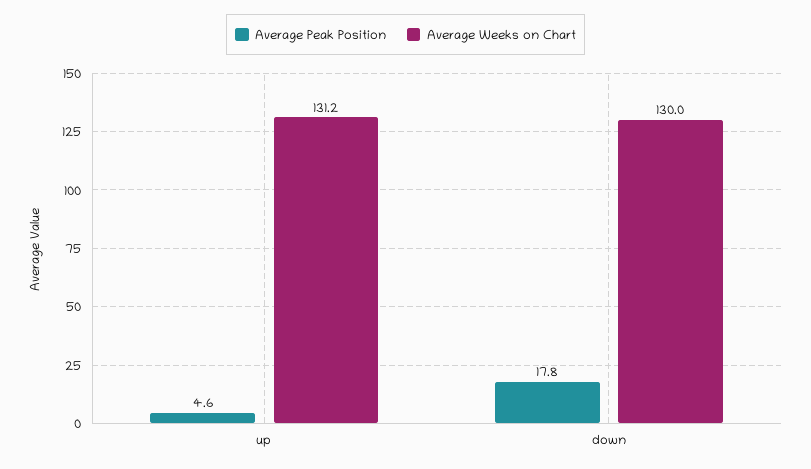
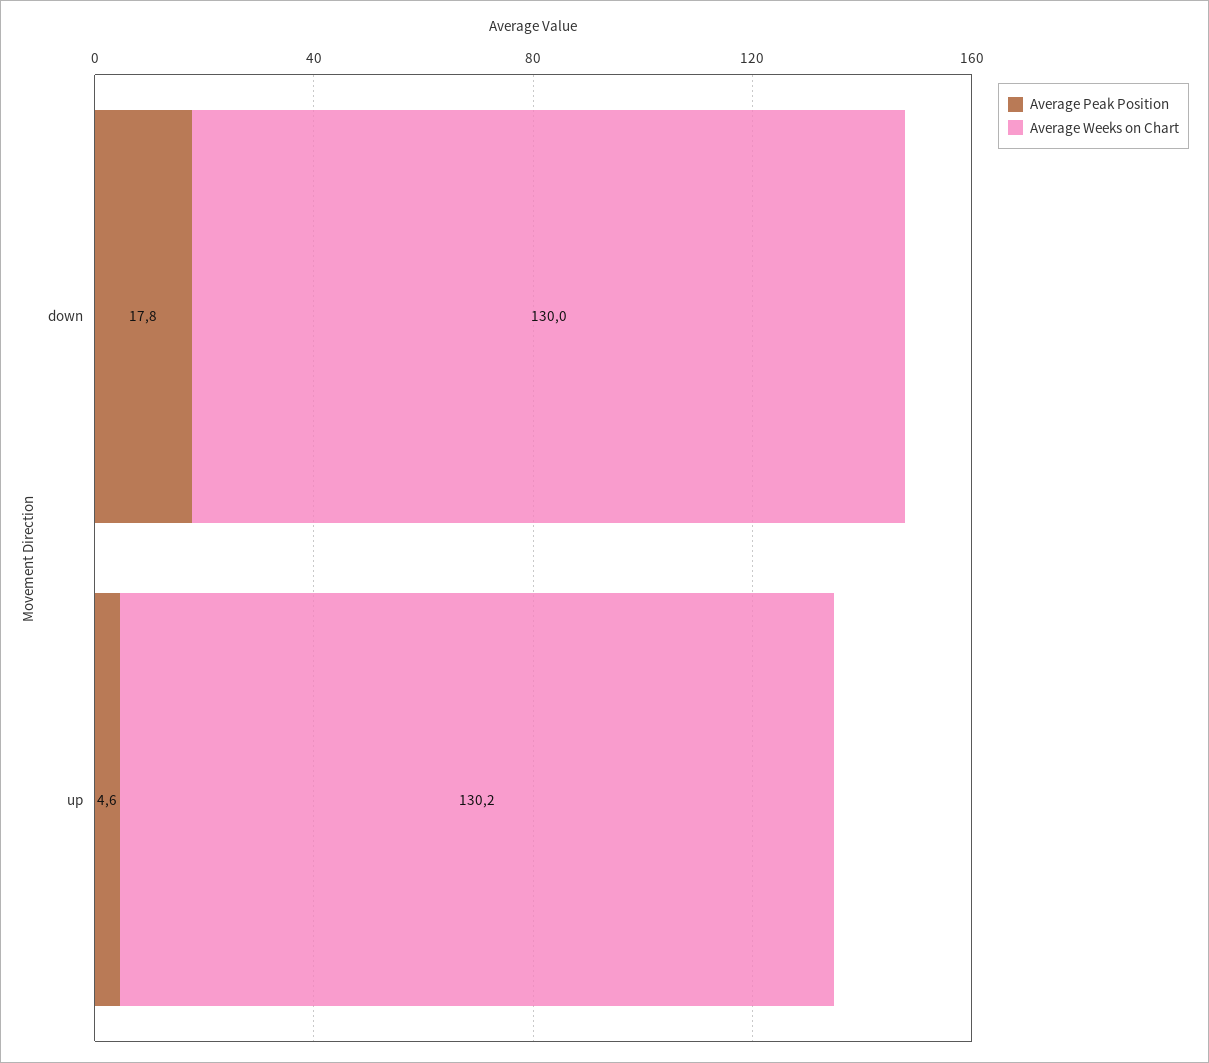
  {
    "Average Peak Position": {
      "up": 4.6,
      "down": 17.8
    },
    "Average Weeks on Chart": {
-     "up": 131.2,
+     "up": 130.2,
      "down": 130
    }
  }

